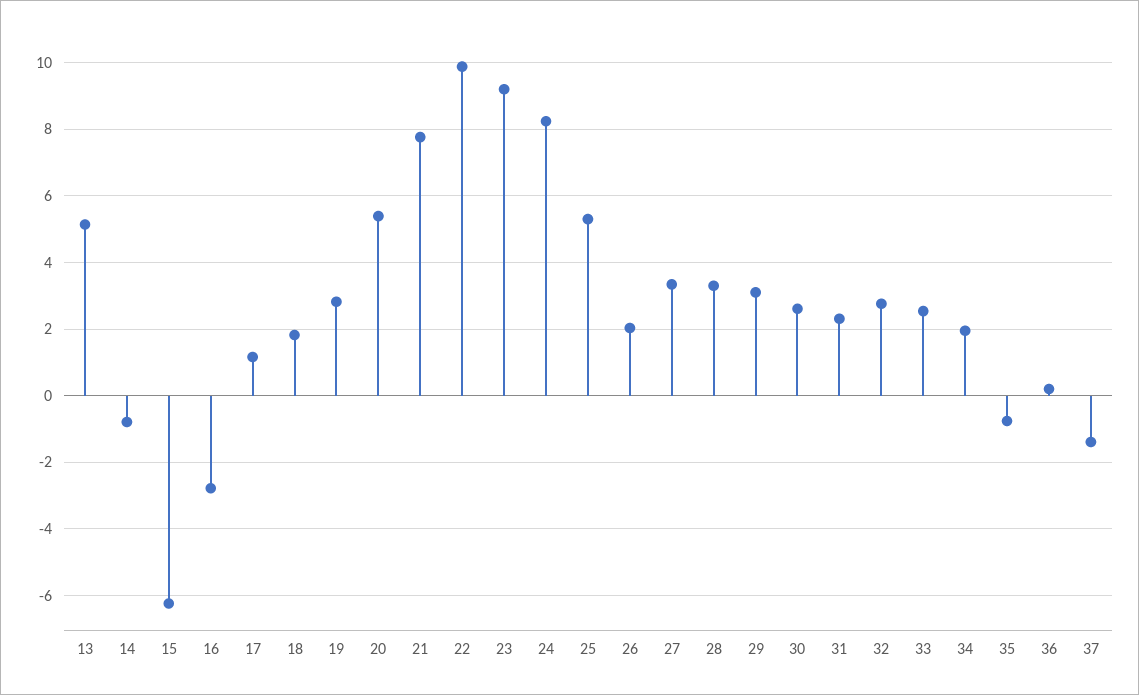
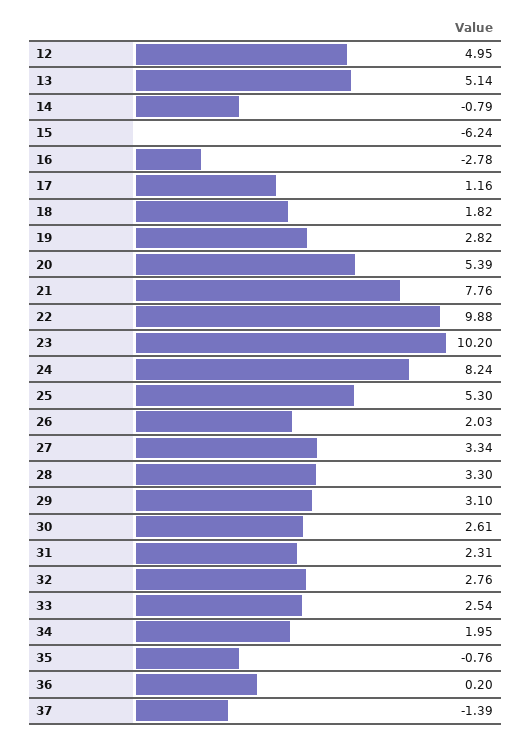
  {
    "13": 5.14,
    "14": -0.79,
    "15": -6.24,
    "16": -2.78,
    "17": 1.16,
    "18": 1.82,
    "19": 2.82,
    "20": 5.39,
    "21": 7.76,
    "22": 9.88,
-   "23": 9.2,
+   "23": 10.2,
    "24": 8.24,
    "25": 5.3,
    "26": 2.03,
    "27": 3.34,
    "28": 3.3,
    "29": 3.1,
    "30": 2.61,
    "31": 2.31,
    "32": 2.76,
    "33": 2.54,
    "34": 1.95,
    "35": -0.76,
    "36": 0.2,
-   "37": -1.39
+   "37": -1.39,
+   "12": 4.95
  }

